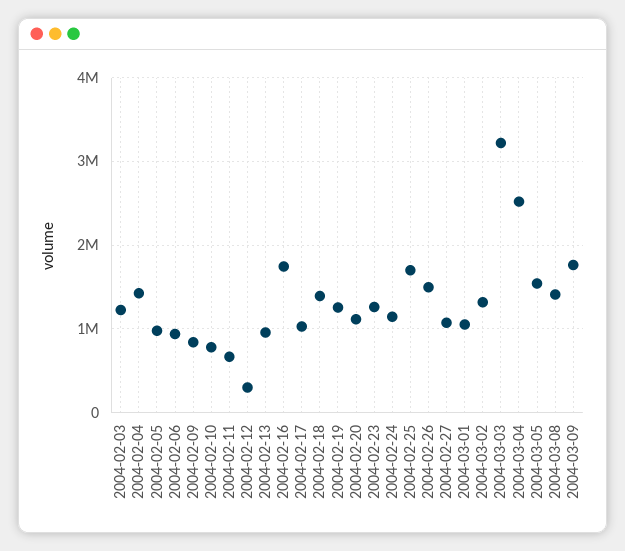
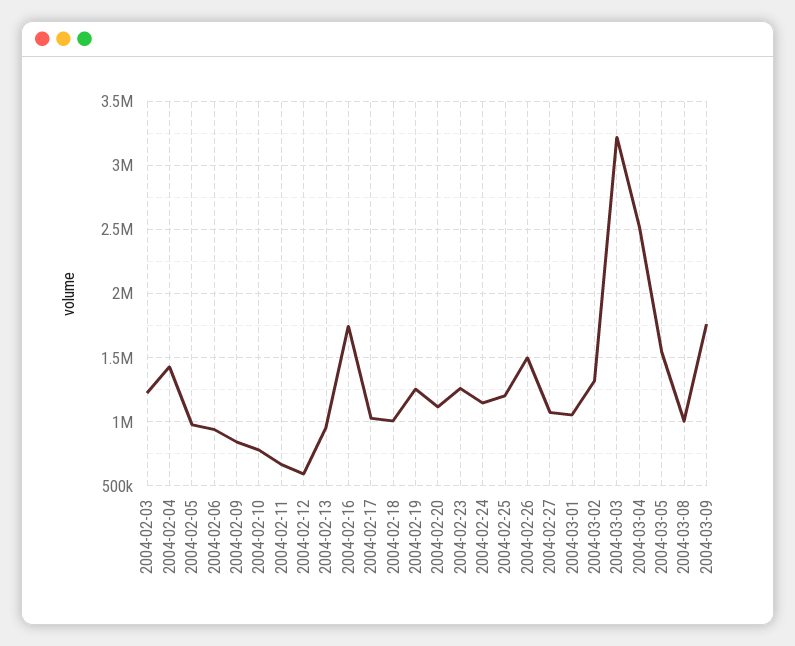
  {
    "2004-02-03": 1250000,
    "2004-02-04": 1450000,
    "2004-02-05": 1000000,
    "2004-02-06": 950000,
    "2004-02-09": 850000,
    "2004-02-10": 800000,
    "2004-02-11": 650000,
-   "2004-02-12": 300000,
+   "2004-02-12": 600000,
    "2004-02-13": 950000,
    "2004-02-16": 1750000,
    "2004-02-17": 1050000,
-   "2004-02-18": 1400000,
+   "2004-02-18": 1000000,
    "2004-02-19": 1250000,
    "2004-02-20": 1100000,
    "2004-02-23": 1250000,
    "2004-02-24": 1150000,
-   "2004-02-25": 1700000,
+   "2004-02-25": 1200000,
    "2004-02-26": 1500000,
    "2004-02-27": 1050000,
    "2004-03-01": 1050000,
    "2004-03-02": 1300000,
    "2004-03-03": 3200000,
    "2004-03-04": 2500000,
    "2004-03-05": 1550000,
-   "2004-03-08": 1400000,
+   "2004-03-08": 1000000,
    "2004-03-09": 1750000
  }

